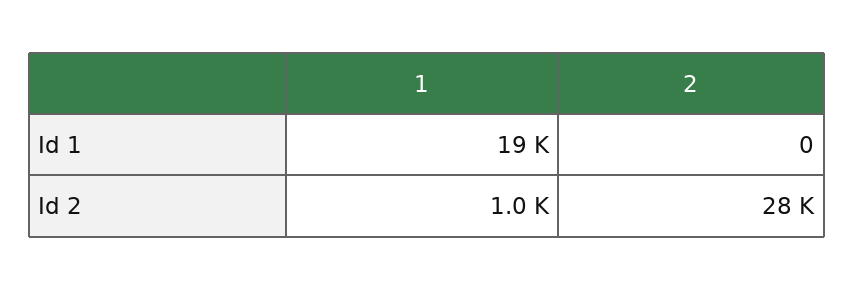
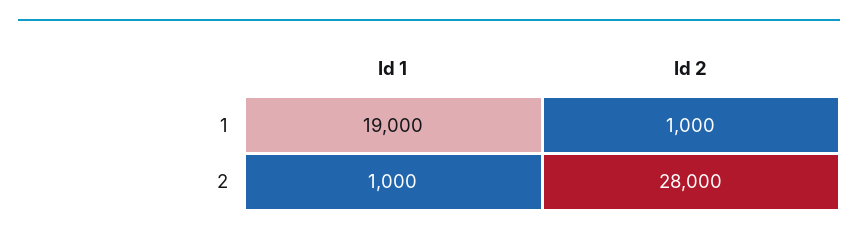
  {
    "1": {
      "Id 1": 19000,
      "Id 2": 1000
    },
    "2": {
-     "Id 1": 0,
+     "Id 1": 1000,
      "Id 2": 28000
    }
  }

